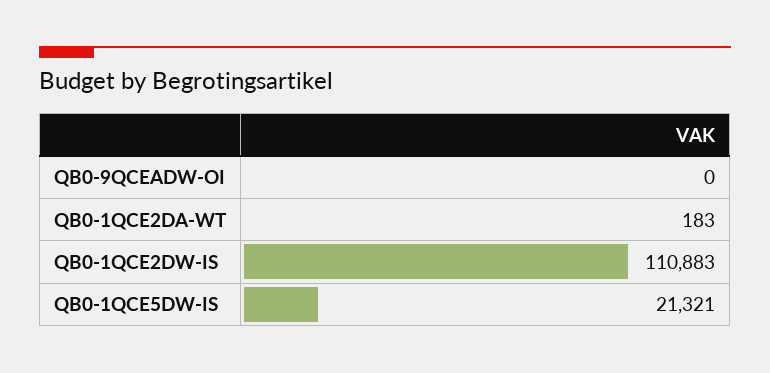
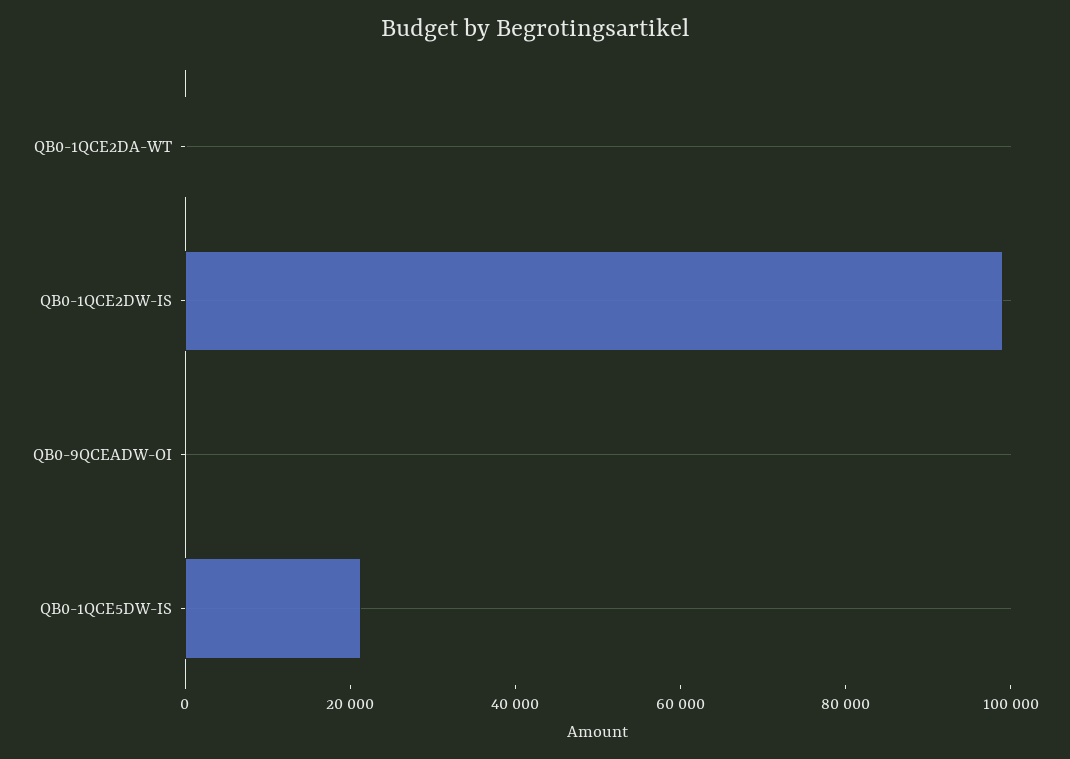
  {
    "QB0-9QCEADW-OI": 0,
    "QB0-1QCE2DA-WT": 183,
-   "QB0-1QCE2DW-IS": 110883,
+   "QB0-1QCE2DW-IS": 100000,
    "QB0-1QCE5DW-IS": 21321
  }

